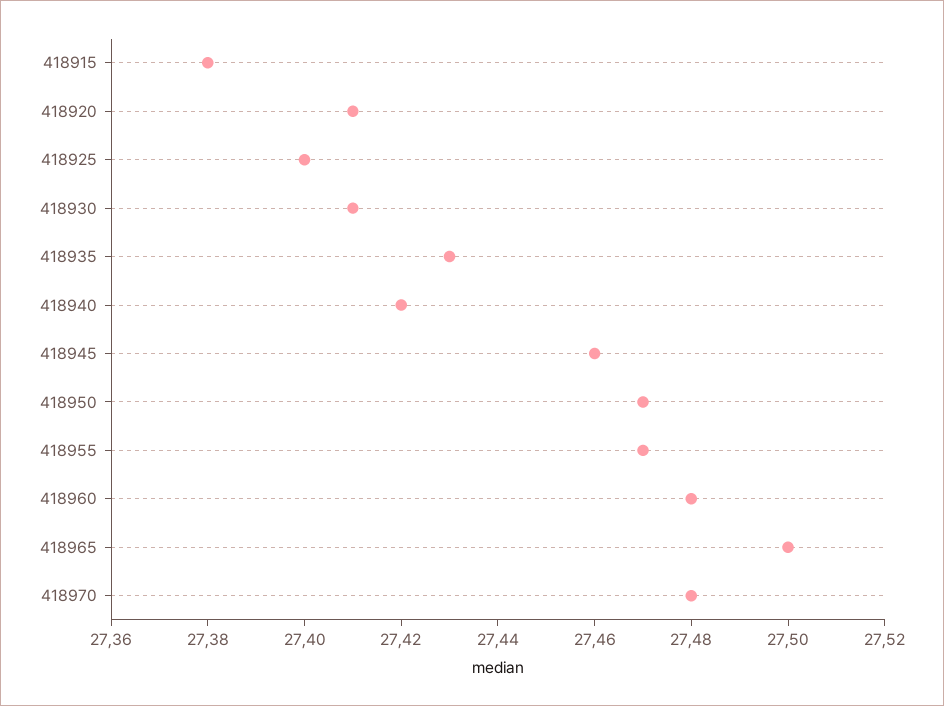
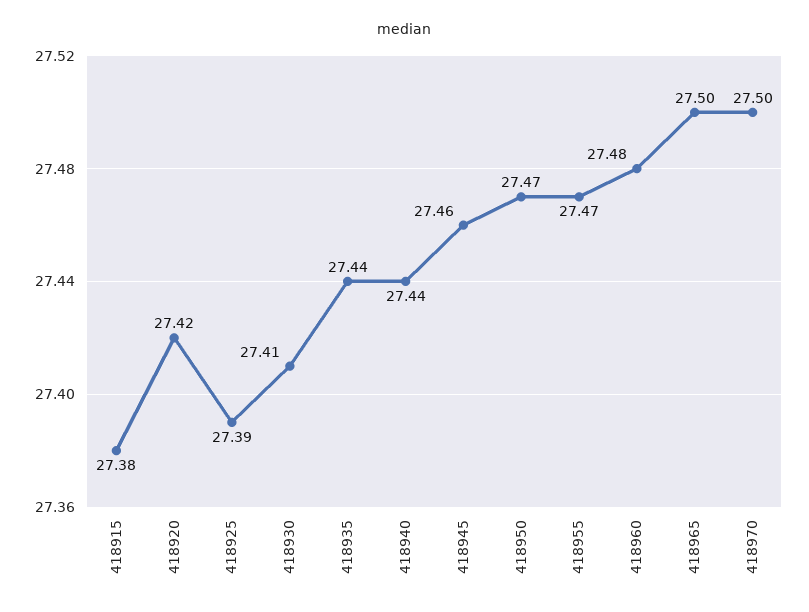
  {
    "418915": 27.38,
-   "418920": 27.41,
+   "418920": 27.42,
-   "418925": 27.4,
+   "418925": 27.39,
    "418930": 27.41,
-   "418935": 27.43,
+   "418935": 27.44,
-   "418940": 27.42,
+   "418940": 27.44,
    "418945": 27.46,
    "418950": 27.47,
    "418955": 27.47,
    "418960": 27.48,
    "418965": 27.5,
-   "418970": 27.48
+   "418970": 27.5
  }

